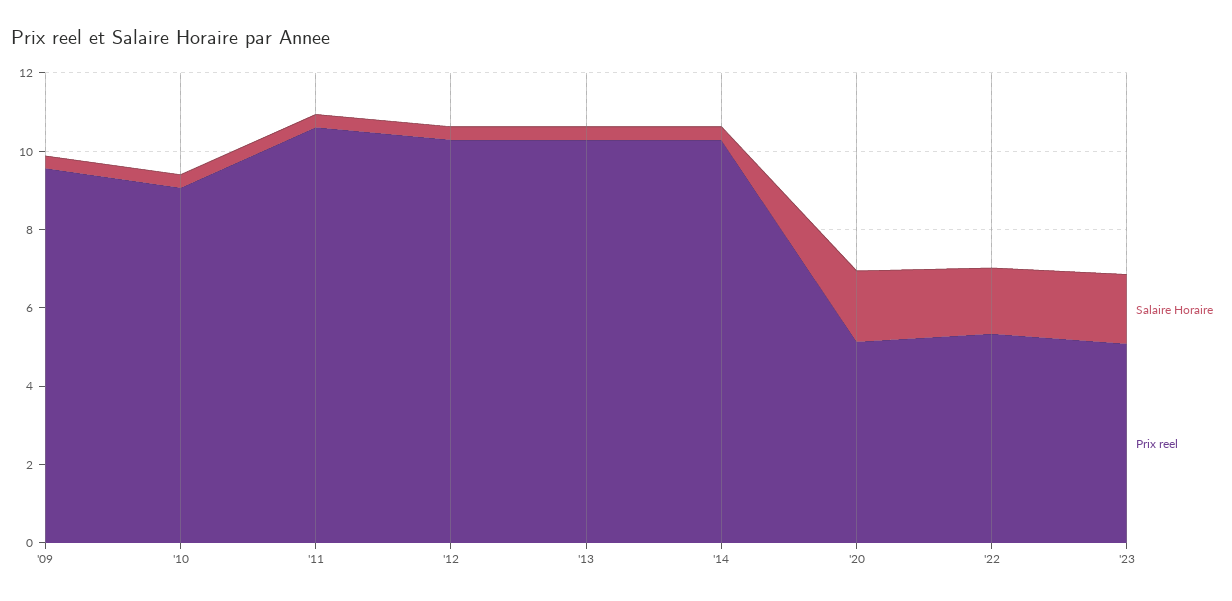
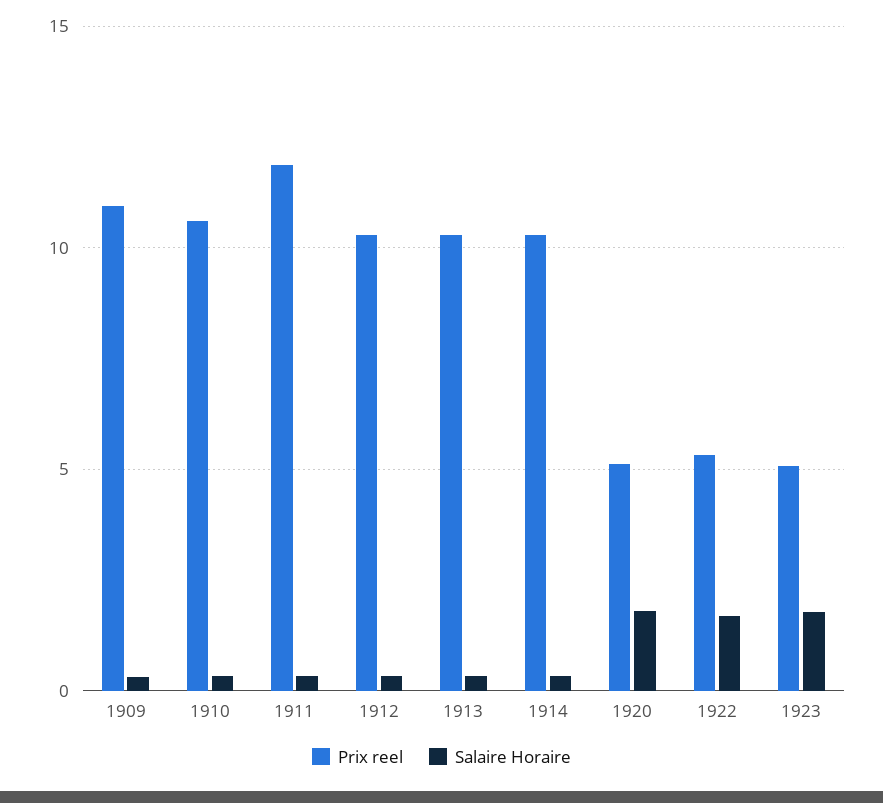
  {
    "Salaire Horaire": {
      "'09": 0.5,
      "'10": 0.5,
      "'11": 0.5,
      "'12": 0.5,
      "'13": 0.5,
      "'14": 0.5,
      "'20": 2,
      "'22": 1.5,
      "'23": 2
    },
    "Prix reel": {
-     "'09": 9.5,
+     "'09": 11,
-     "'10": 9,
+     "'10": 10.5,
-     "'11": 10.5,
+     "'11": 12,
      "'12": 10.5,
      "'13": 10.5,
      "'14": 10.5,
      "'20": 5,
      "'22": 5.5,
      "'23": 5
    }
  }

